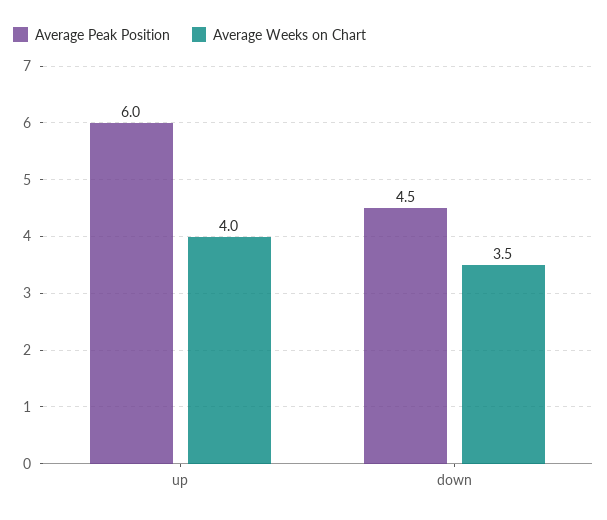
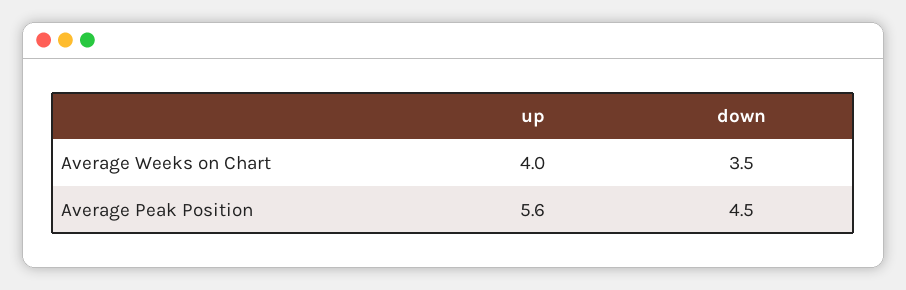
  {
    "Average Peak Position": {
-     "up": 6,
+     "up": 5.6,
      "down": 4.5
    },
    "Average Weeks on Chart": {
      "up": 4,
      "down": 3.5
    }
  }

